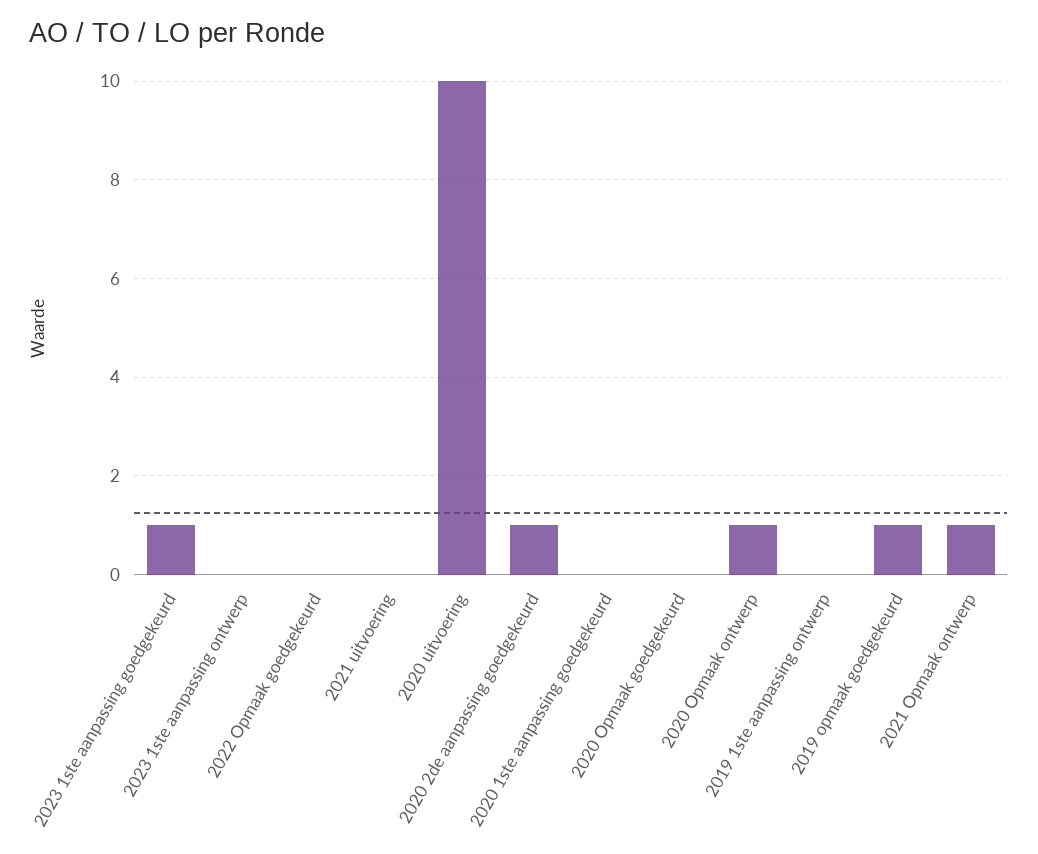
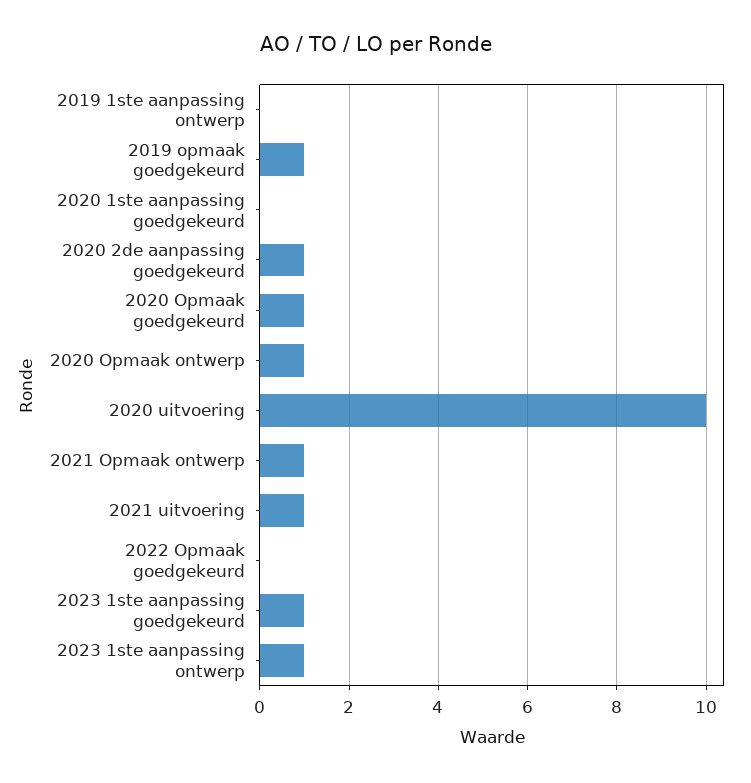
  {
    "2023 1ste aanpassing goedgekeurd": 1,
-   "2023 1ste aanpassing ontwerp": 0,
+   "2023 1ste aanpassing ontwerp": 1,
    "2022 Opmaak goedgekeurd": 0,
-   "2021 uitvoering": 0,
+   "2021 uitvoering": 1,
    "2020 uitvoering": 10,
    "2020 2de aanpassing goedgekeurd": 1,
    "2020 1ste aanpassing goedgekeurd": 0,
-   "2020 Opmaak goedgekeurd": 0,
+   "2020 Opmaak goedgekeurd": 1,
    "2020 Opmaak ontwerp": 1,
    "2019 1ste aanpassing ontwerp": 0,
    "2019 opmaak goedgekeurd": 1,
    "2021 Opmaak ontwerp": 1
  }

